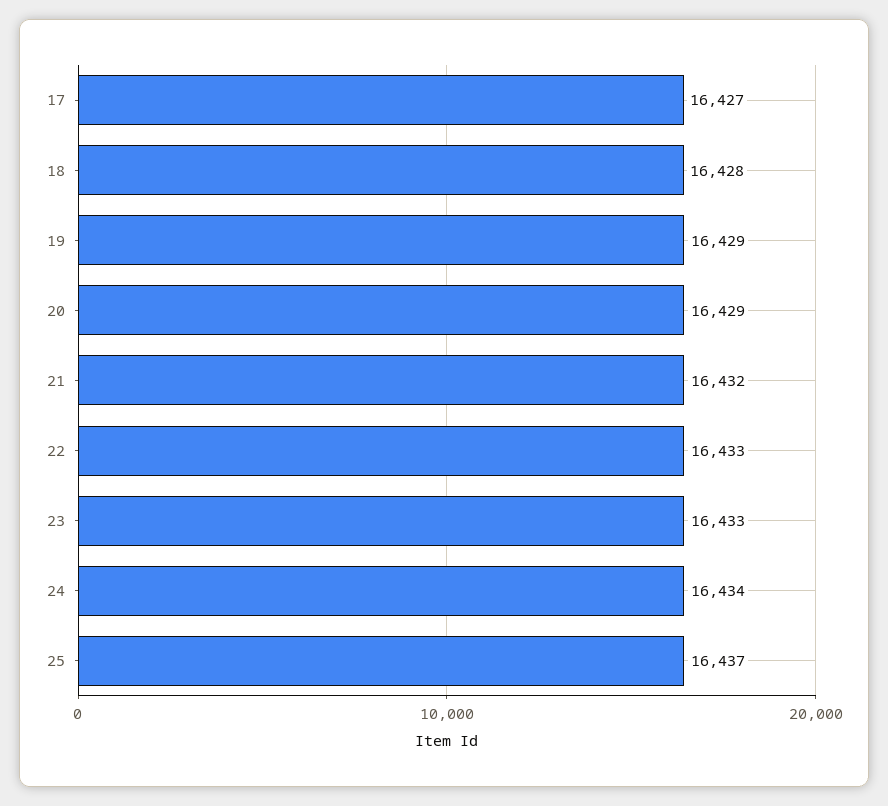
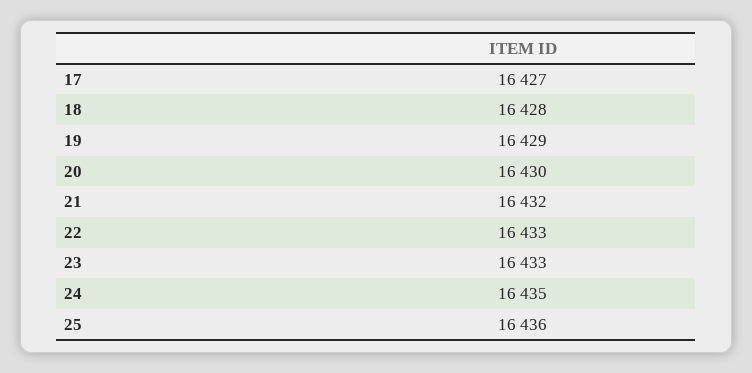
  {
    "17": 16427,
    "18": 16428,
    "19": 16429,
-   "20": 16429,
+   "20": 16430,
    "21": 16432,
    "22": 16433,
    "23": 16433,
-   "24": 16434,
+   "24": 16435,
-   "25": 16437
+   "25": 16436
  }

